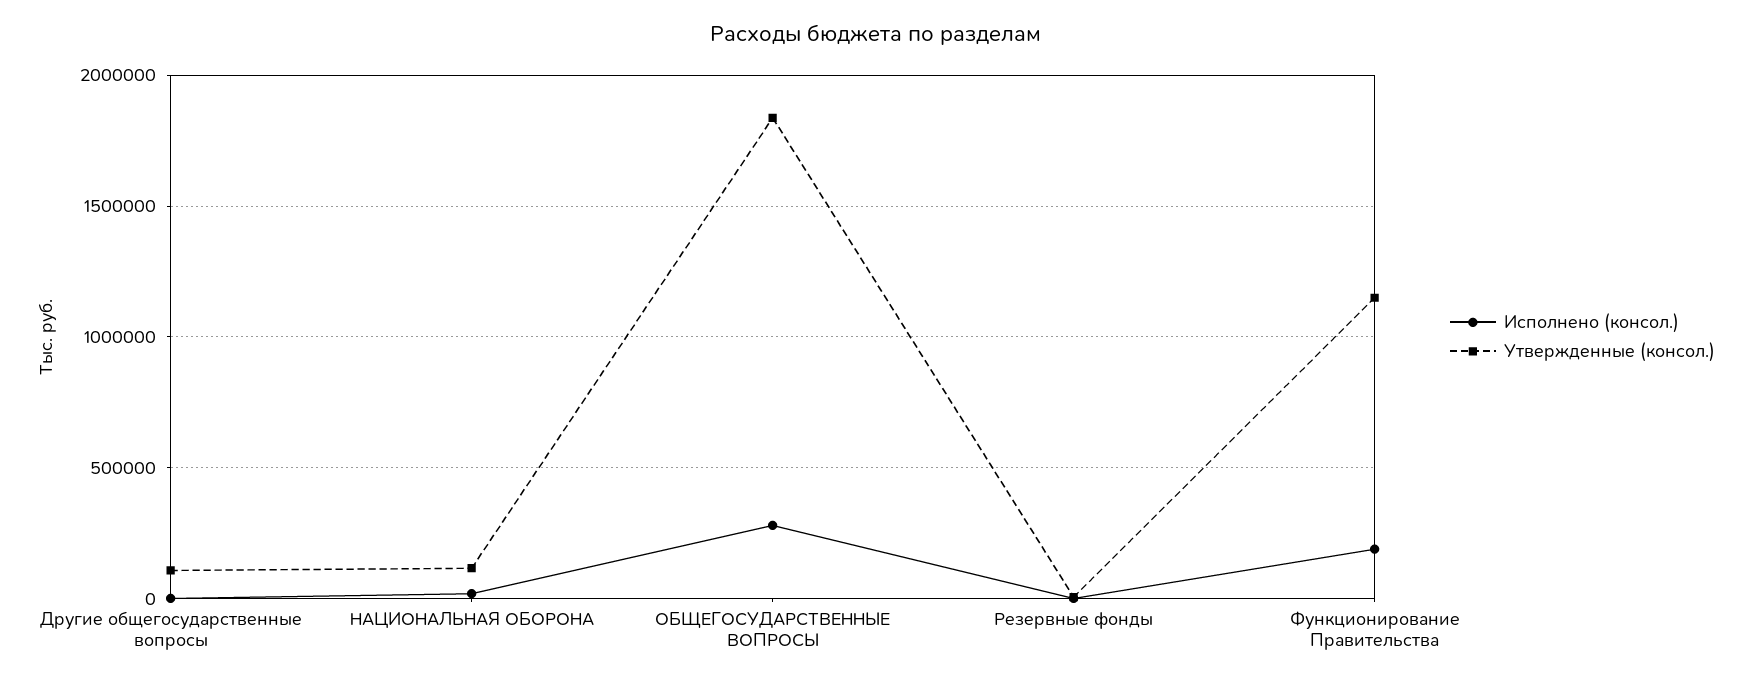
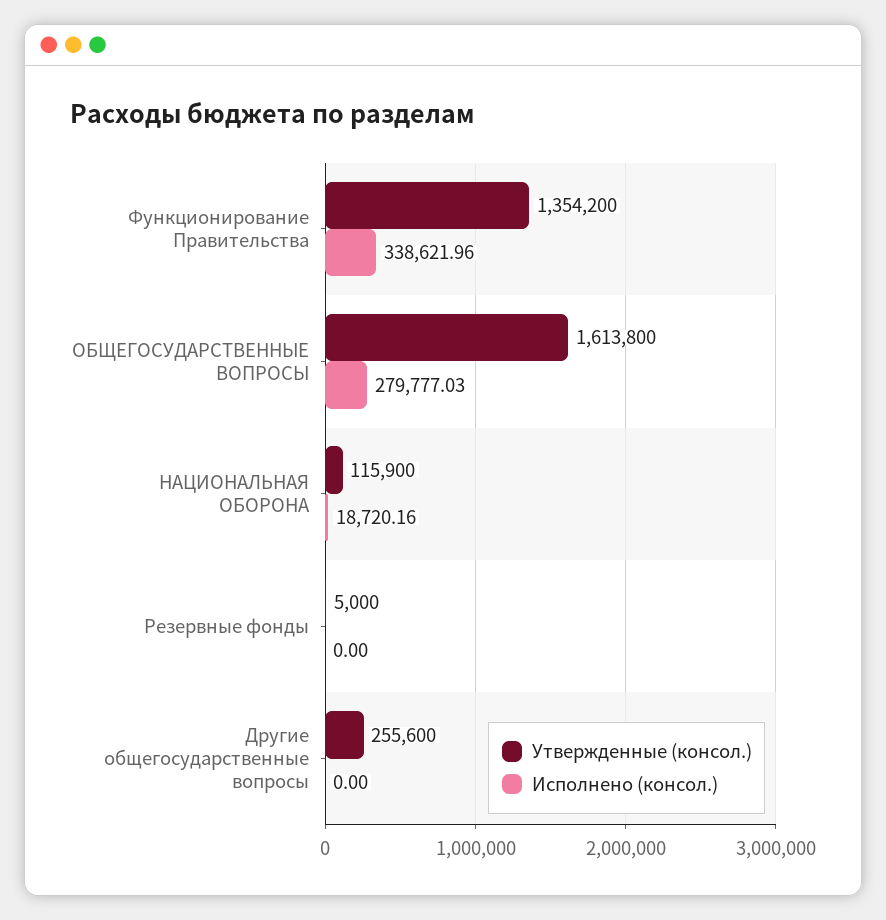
  {
    "Исполнено (консол.)": {
      "Другие общегосударственные вопросы": 0,
      "НАЦИОНАЛЬНАЯ ОБОРОНА": 18720.16,
      "ОБЩЕГОСУДАРСТВЕННЫЕ ВОПРОСЫ": 279777.03,
      "Резервные фонды": 0,
-     "Функционирование Правительства": 200000
+     "Функционирование Правительства": 338621.96
    },
    "Утвержденные (консол.)": {
-     "Другие общегосударственные вопросы": 100000,
+     "Другие общегосударственные вопросы": 255600,
      "НАЦИОНАЛЬНАЯ ОБОРОНА": 115900,
-     "ОБЩЕГОСУДАРСТВЕННЫЕ ВОПРОСЫ": 1850000,
+     "ОБЩЕГОСУДАРСТВЕННЫЕ ВОПРОСЫ": 1613800,
      "Резервные фонды": 5000,
-     "Функционирование Правительства": 1150000
+     "Функционирование Правительства": 1354200
    }
  }

